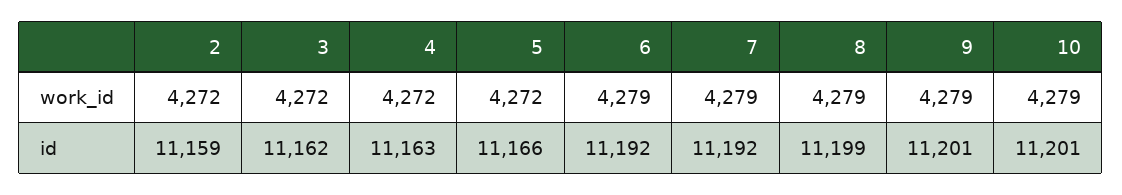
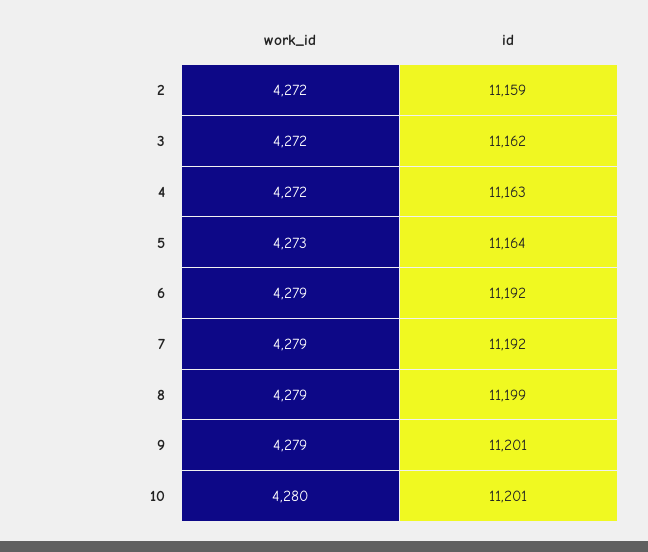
  {
    "2": {
      "work_id": 4272,
      "id": 11159
    },
    "3": {
      "work_id": 4272,
      "id": 11162
    },
    "4": {
      "work_id": 4272,
      "id": 11163
    },
    "5": {
-     "work_id": 4272,
+     "work_id": 4273,
-     "id": 11166
+     "id": 11164
    },
    "6": {
      "work_id": 4279,
      "id": 11192
    },
    "7": {
      "work_id": 4279,
      "id": 11192
    },
    "8": {
      "work_id": 4279,
      "id": 11199
    },
    "9": {
      "work_id": 4279,
      "id": 11201
    },
    "10": {
-     "work_id": 4279,
+     "work_id": 4280,
      "id": 11201
    }
  }

